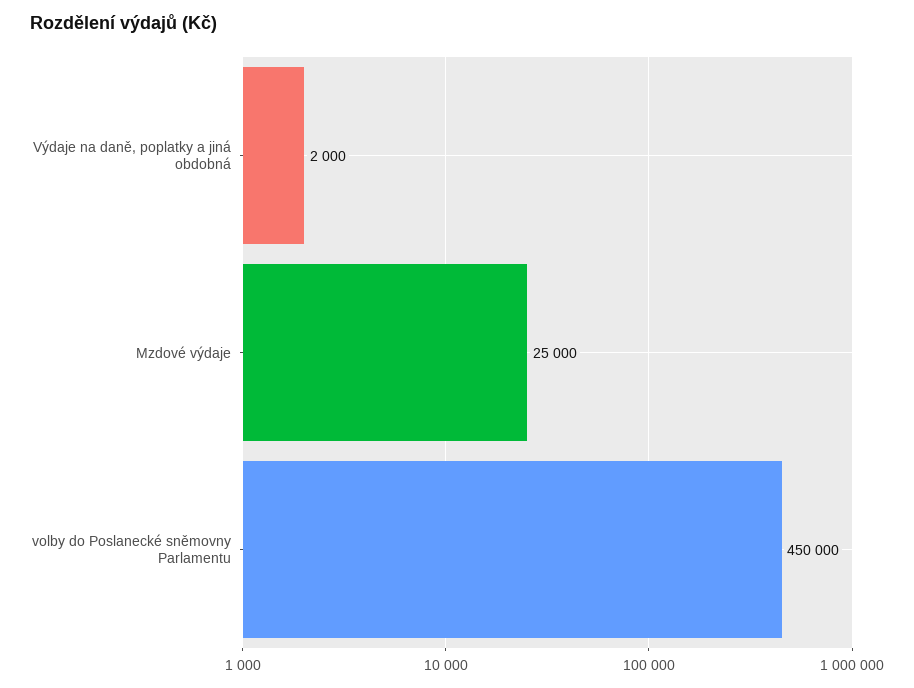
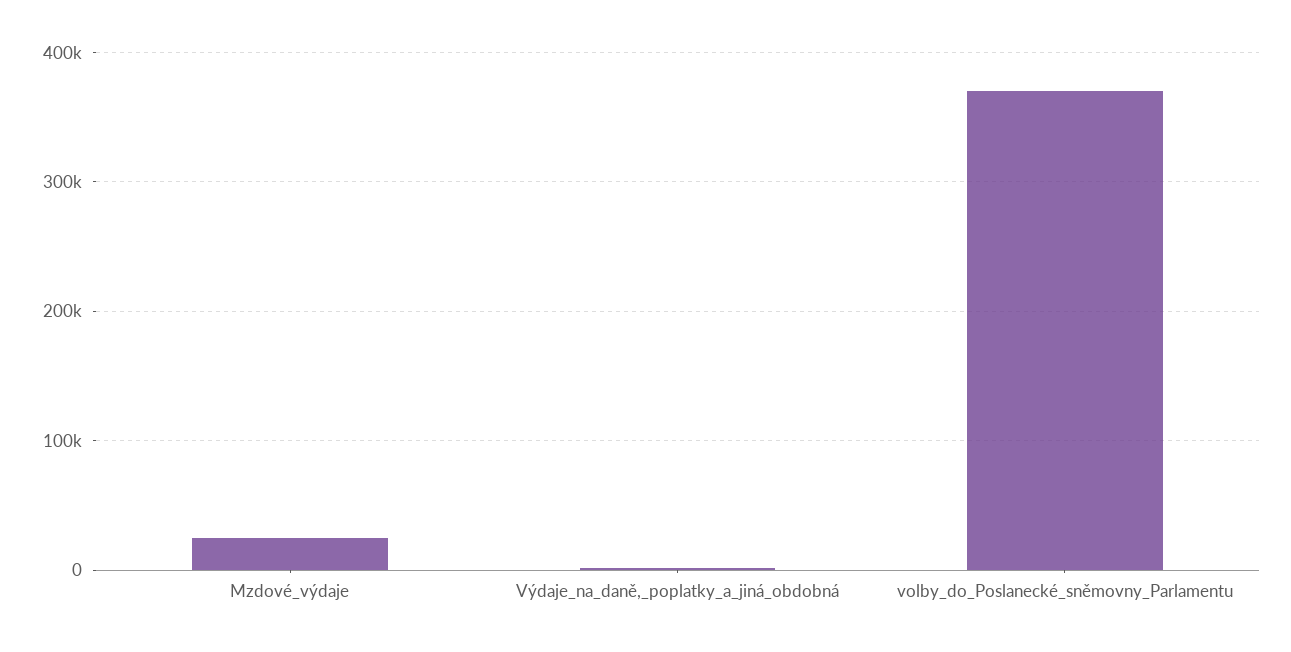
  {
    "Výdaje na daně, poplatky a jiná obdobná": 2000,
    "Mzdové výdaje": 25000,
-   "volby do Poslanecké sněmovny Parlamentu": 450000
+   "volby do Poslanecké sněmovny Parlamentu": 370000
  }

